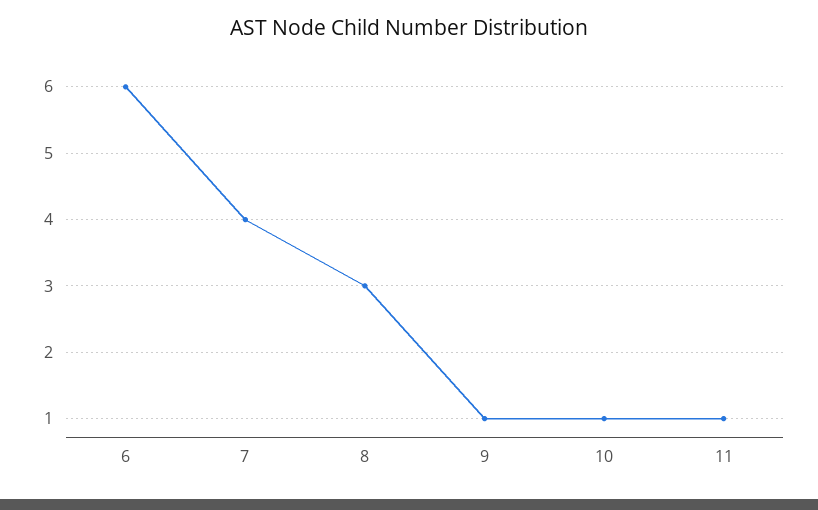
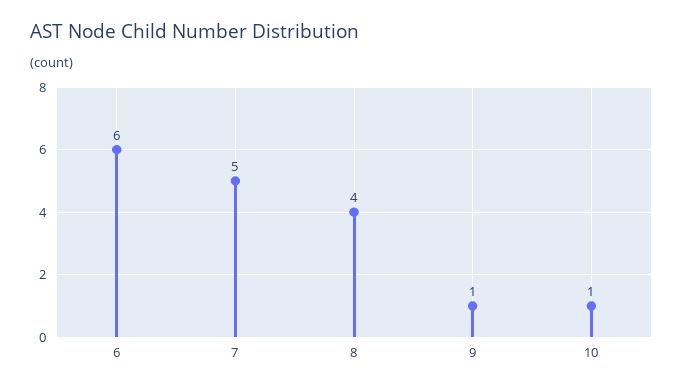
  {
    "6": 6,
-   "7": 4,
+   "7": 5,
-   "8": 3,
+   "8": 4,
    "9": 1,
-   "10": 1,
+   "10": 1
-   "11": 1
  }

